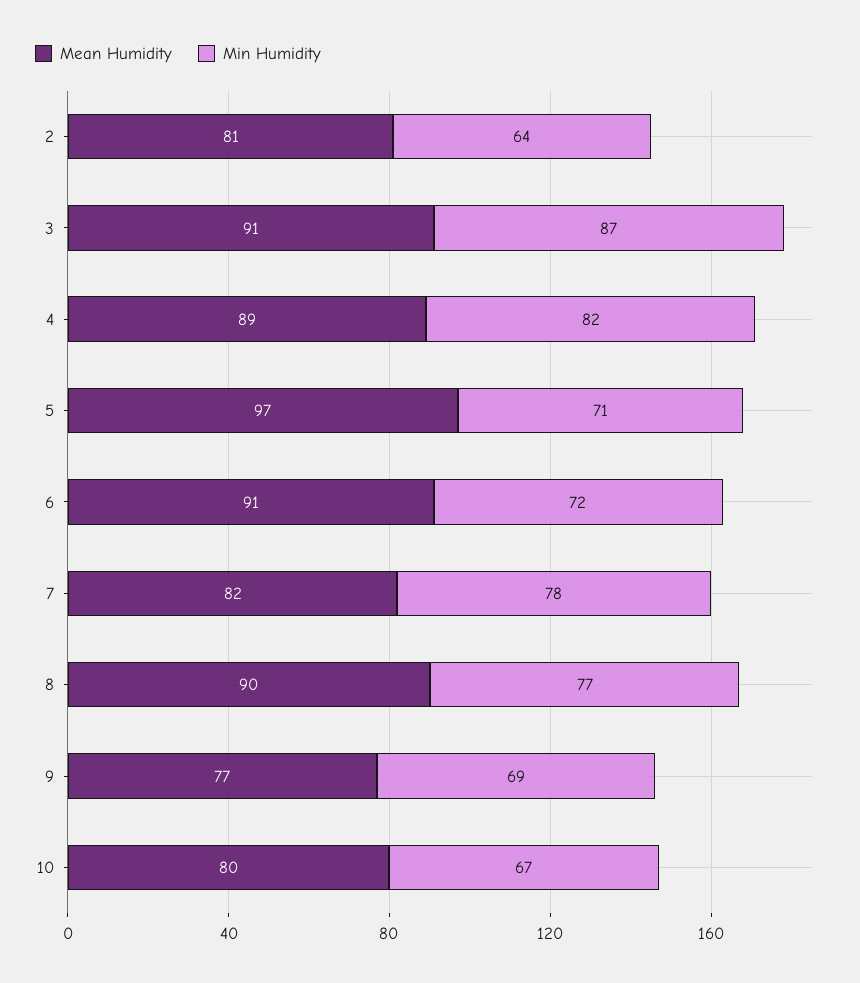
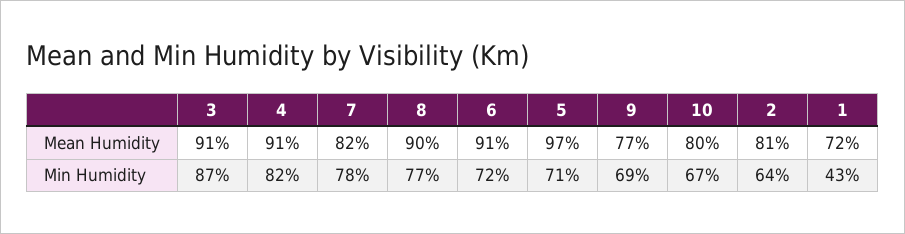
  {
    "Mean Humidity": {
      "2": 81,
      "3": 91,
-     "4": 89,
+     "4": 91,
      "5": 97,
      "6": 91,
      "7": 82,
      "8": 90,
      "9": 77,
-     "10": 80
+     "10": 80,
+     "1": 72
    },
    "Min Humidity": {
      "2": 64,
      "3": 87,
      "4": 82,
      "5": 71,
      "6": 72,
      "7": 78,
      "8": 77,
      "9": 69,
-     "10": 67
+     "10": 67,
+     "1": 43
    }
  }

